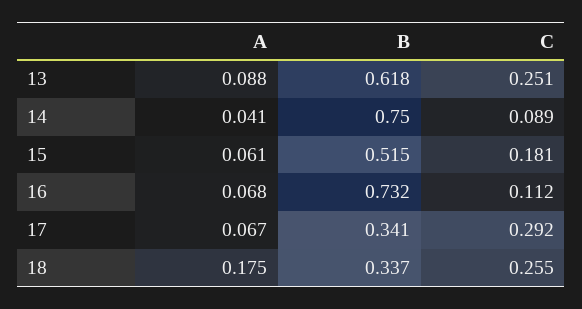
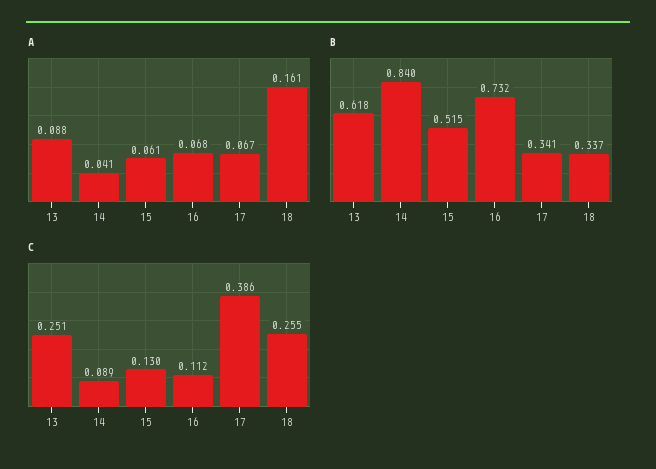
  {
    "A": {
      "13": 0.088,
      "14": 0.041,
      "15": 0.061,
      "16": 0.068,
      "17": 0.067,
-     "18": 0.175
+     "18": 0.161
    },
    "B": {
      "13": 0.618,
-     "14": 0.75,
+     "14": 0.84,
      "15": 0.515,
      "16": 0.732,
      "17": 0.341,
      "18": 0.337
    },
    "C": {
      "13": 0.251,
      "14": 0.089,
-     "15": 0.181,
+     "15": 0.13,
      "16": 0.112,
-     "17": 0.292,
+     "17": 0.386,
      "18": 0.255
    }
  }

